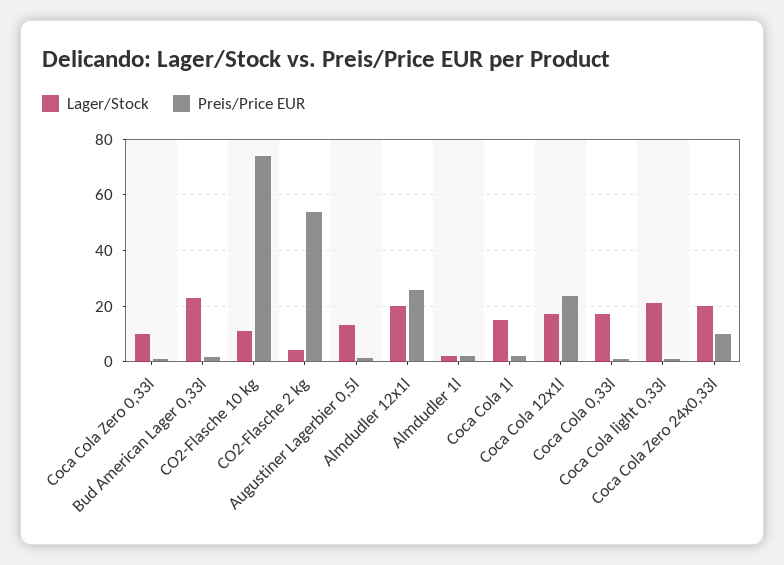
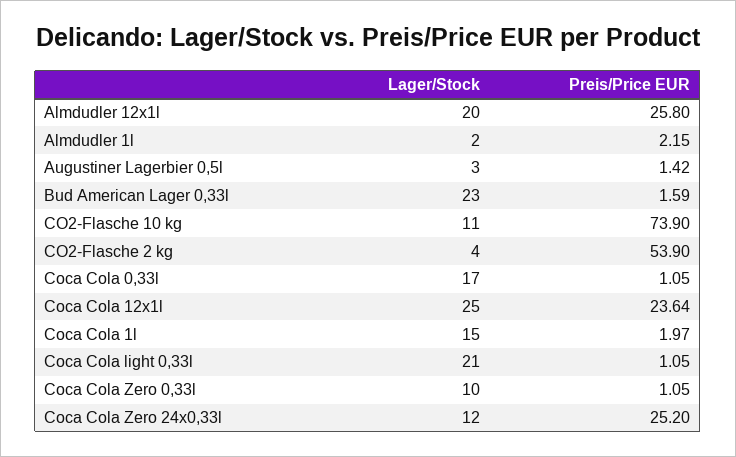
  {
    "Lager/Stock": {
      "Coca Cola Zero 0,33l": 10,
      "Bud American Lager 0,33l": 23,
      "CO2-Flasche 10 kg": 11,
      "CO2-Flasche 2 kg": 4,
-     "Augustiner Lagerbier 0,5l": 12.5,
+     "Augustiner Lagerbier 0,5l": 3,
      "Almdudler 12x1l": 20,
      "Almdudler 1l": 2,
      "Coca Cola 1l": 15,
-     "Coca Cola 12x1l": 17.5,
+     "Coca Cola 12x1l": 25,
      "Coca Cola 0,33l": 17,
      "Coca Cola light 0,33l": 21,
-     "Coca Cola Zero 24x0,33l": 20
+     "Coca Cola Zero 24x0,33l": 12
    },
    "Preis/Price EUR": {
      "Coca Cola Zero 0,33l": 1.05,
      "Bud American Lager 0,33l": 1.59,
      "CO2-Flasche 10 kg": 73.9,
      "CO2-Flasche 2 kg": 53.9,
      "Augustiner Lagerbier 0,5l": 1.42,
      "Almdudler 12x1l": 25.8,
      "Almdudler 1l": 2.15,
      "Coca Cola 1l": 1.97,
      "Coca Cola 12x1l": 23.64,
      "Coca Cola 0,33l": 1.05,
      "Coca Cola light 0,33l": 1.05,
-     "Coca Cola Zero 24x0,33l": 10
+     "Coca Cola Zero 24x0,33l": 25.2
    }
  }

